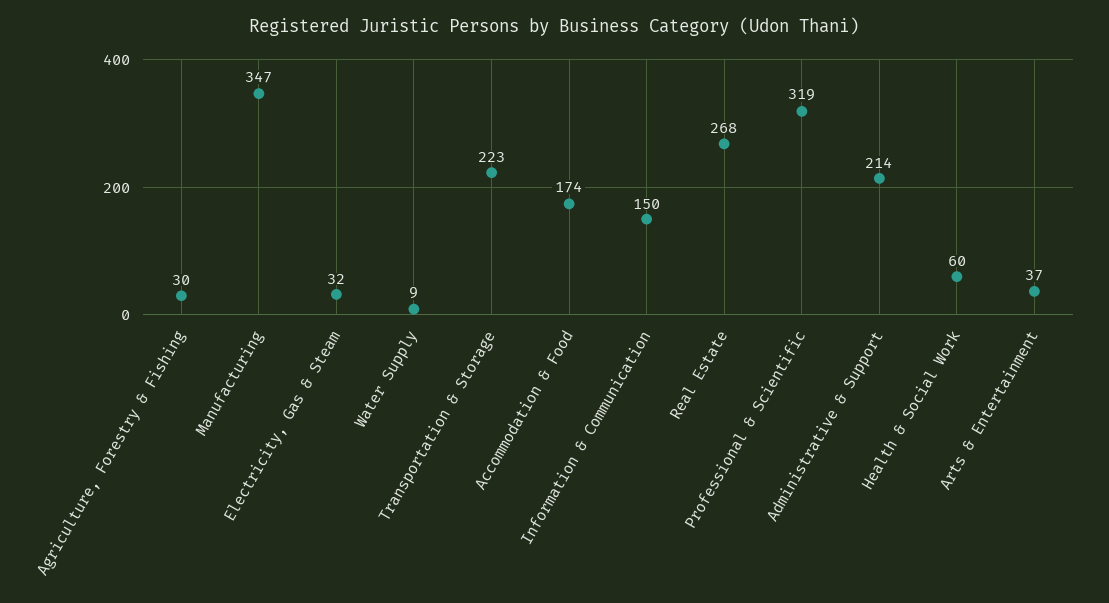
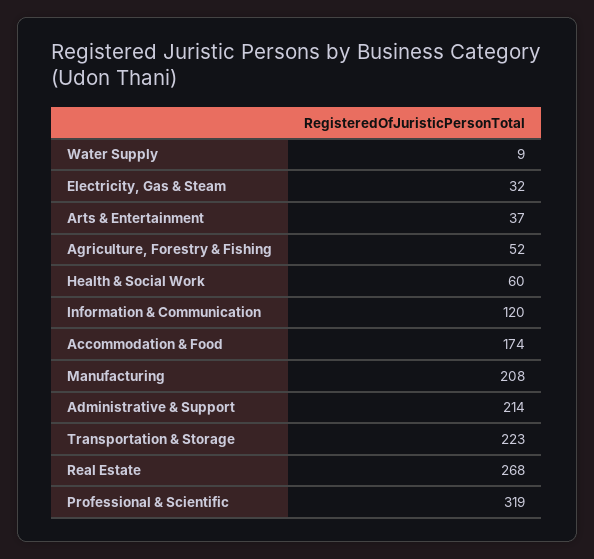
  {
-   "Agriculture, Forestry & Fishing": 30,
+   "Agriculture, Forestry & Fishing": 52,
-   "Manufacturing": 347,
+   "Manufacturing": 208,
    "Electricity, Gas & Steam": 32,
    "Water Supply": 9,
    "Transportation & Storage": 223,
    "Accommodation & Food": 174,
-   "Information & Communication": 150,
+   "Information & Communication": 120,
    "Real Estate": 268,
    "Professional & Scientific": 319,
    "Administrative & Support": 214,
    "Health & Social Work": 60,
    "Arts & Entertainment": 37
  }

